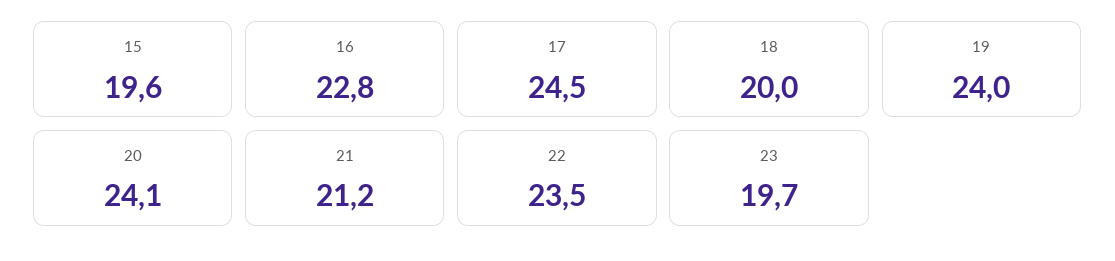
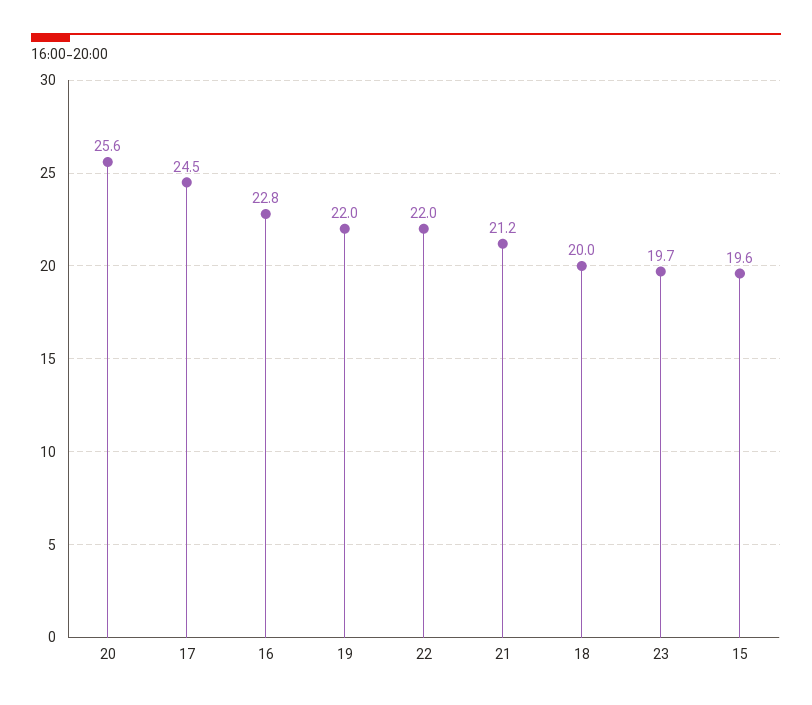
  {
    "15": 19.6,
    "16": 22.8,
    "17": 24.5,
    "18": 20,
-   "19": 24,
+   "19": 22,
-   "20": 24.1,
+   "20": 25.6,
    "21": 21.2,
-   "22": 23.5,
+   "22": 22,
    "23": 19.7
  }

